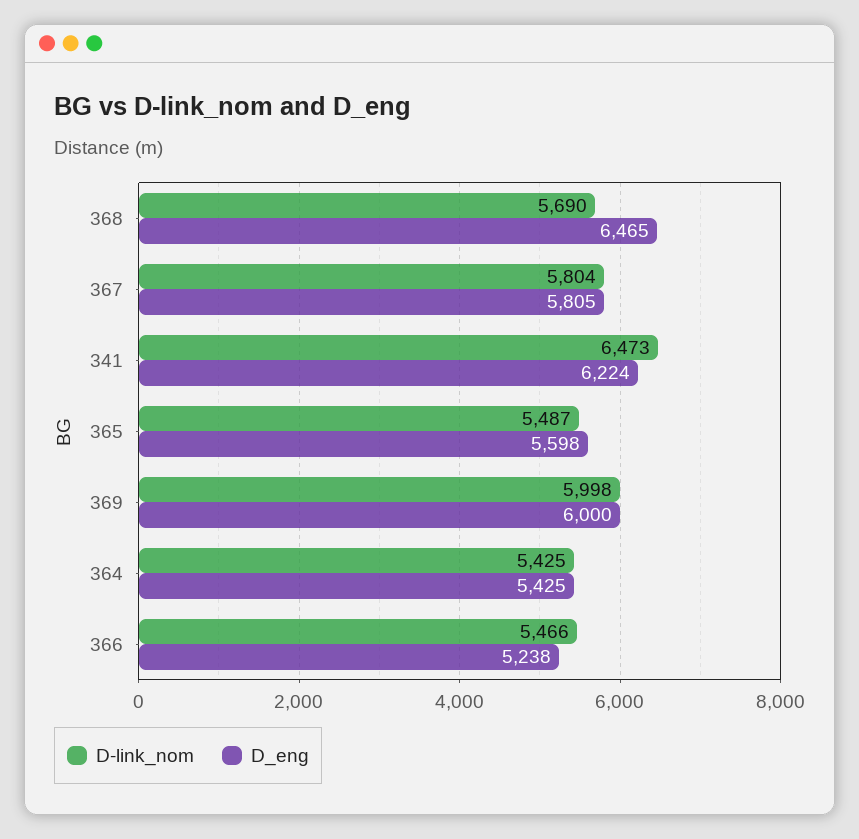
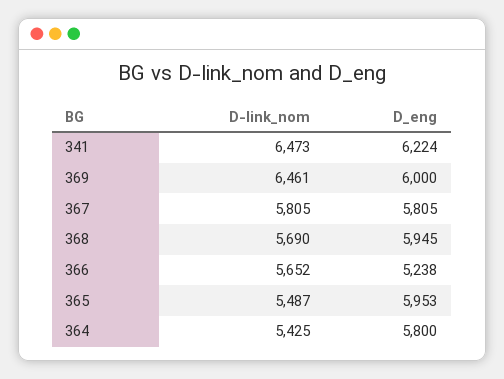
  {
    "D-link_nom": {
      "368": 5690,
-     "367": 5804,
+     "367": 5805,
      "341": 6473,
      "365": 5487,
-     "369": 5998,
+     "369": 6461,
      "364": 5425,
-     "366": 5466
+     "366": 5652
    },
    "D_eng": {
-     "368": 6465,
+     "368": 5945,
      "367": 5805,
      "341": 6224,
-     "365": 5598,
+     "365": 5953,
      "369": 6000,
-     "364": 5425,
+     "364": 5800,
      "366": 5238
    }
  }

